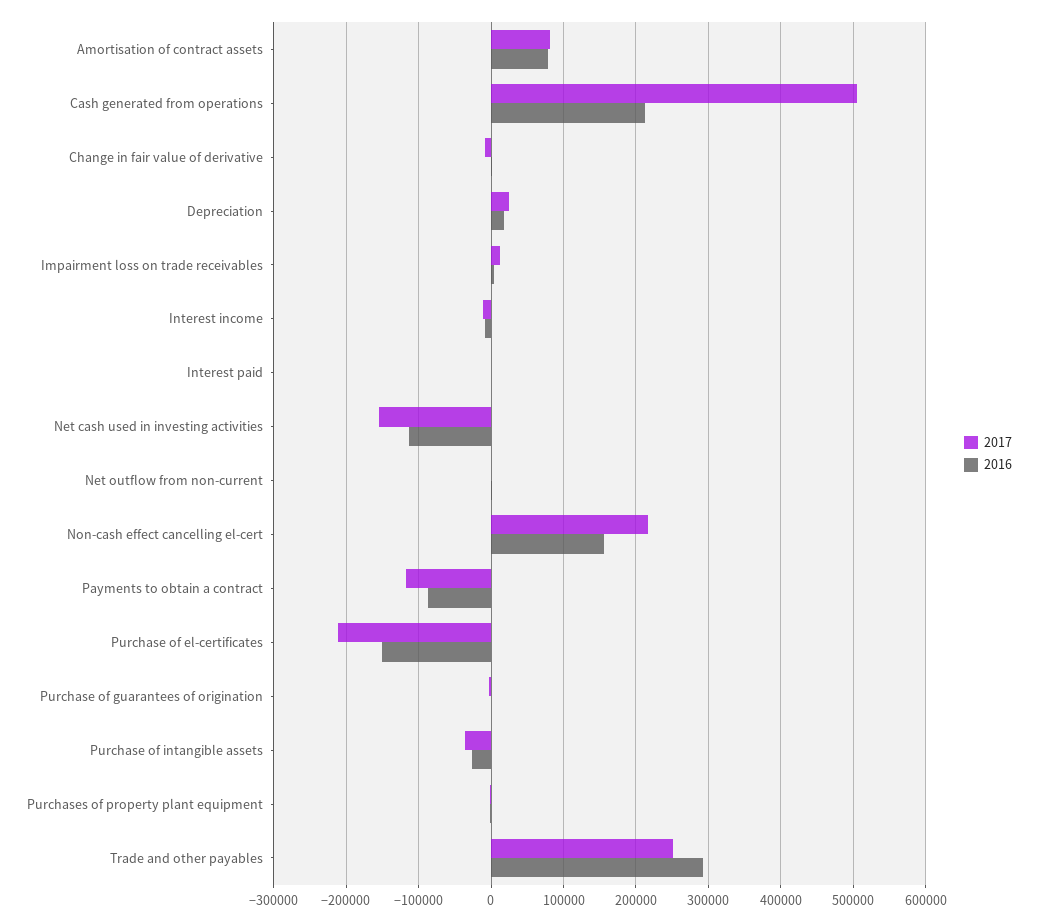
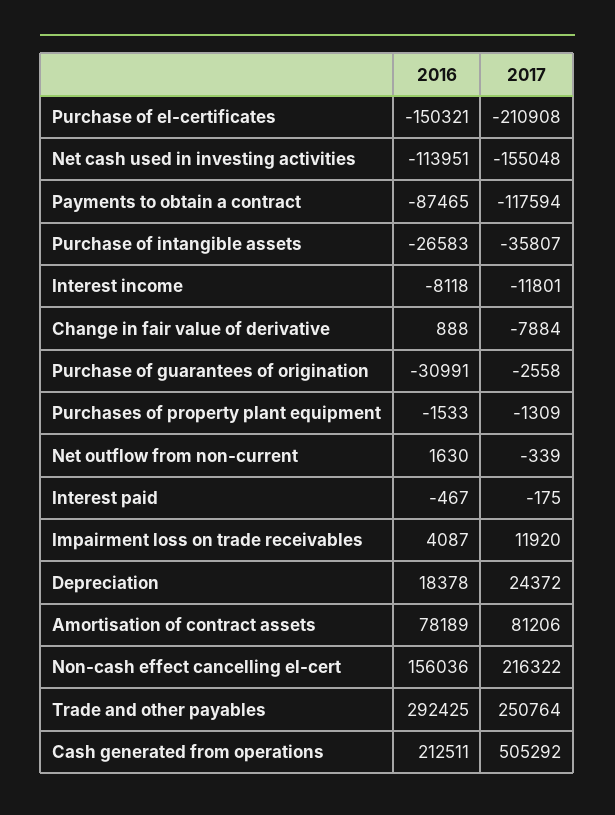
  {
    "2017": {
      "Amortisation of contract assets": 81206,
      "Cash generated from operations": 505292,
      "Change in fair value of derivative": -7884,
      "Depreciation": 24372,
      "Impairment loss on trade receivables": 11920,
      "Interest income": -11801,
      "Interest paid": -175,
      "Net cash used in investing activities": -155048,
      "Net outflow from non-current": -339,
      "Non-cash effect cancelling el-cert": 216322,
      "Payments to obtain a contract": -117594,
      "Purchase of el-certificates": -210908,
      "Purchase of guarantees of origination": -2558,
      "Purchase of intangible assets": -35807,
      "Purchases of property plant equipment": -1309,
      "Trade and other payables": 250764
    },
    "2016": {
      "Amortisation of contract assets": 78189,
      "Cash generated from operations": 212511,
      "Change in fair value of derivative": 888,
      "Depreciation": 18378,
      "Impairment loss on trade receivables": 4087,
      "Interest income": -8118,
      "Interest paid": -467,
      "Net cash used in investing activities": -113951,
      "Net outflow from non-current": 1630,
      "Non-cash effect cancelling el-cert": 156036,
      "Payments to obtain a contract": -87465,
      "Purchase of el-certificates": -150321,
-     "Purchase of guarantees of origination": 0,
+     "Purchase of guarantees of origination": -30991,
      "Purchase of intangible assets": -26583,
      "Purchases of property plant equipment": -1533,
      "Trade and other payables": 292425
    }
  }

